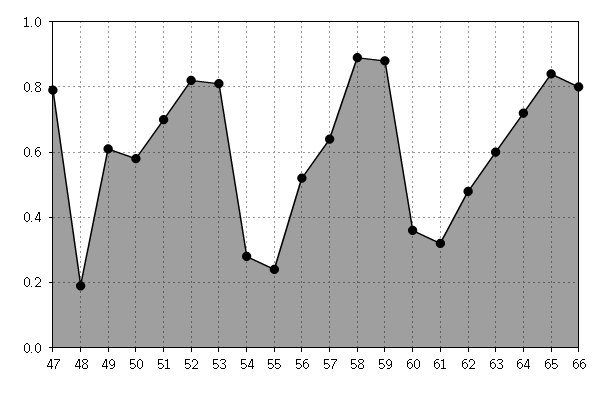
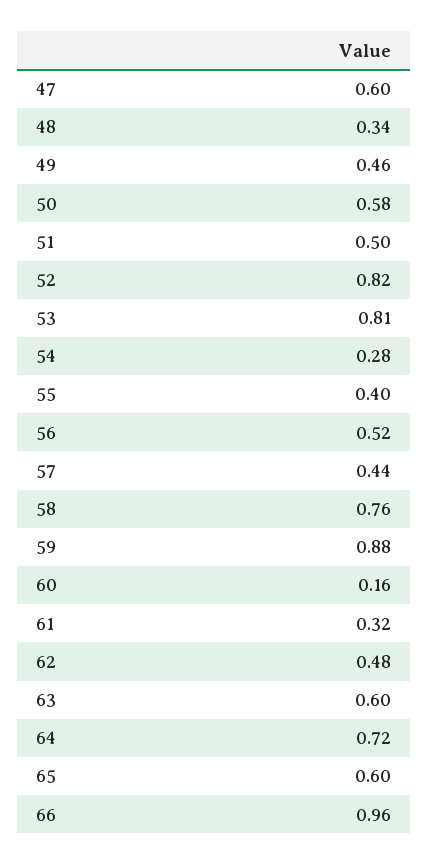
  {
-   "47": 0.8,
+   "47": 0.6,
-   "48": 0.2,
+   "48": 0.34,
-   "49": 0.6,
+   "49": 0.46,
    "50": 0.58,
-   "51": 0.7,
+   "51": 0.5,
    "52": 0.82,
    "53": 0.81,
    "54": 0.28,
-   "55": 0.25,
+   "55": 0.4,
    "56": 0.52,
-   "57": 0.65,
+   "57": 0.44,
-   "58": 0.9,
+   "58": 0.76,
    "59": 0.88,
-   "60": 0.35,
+   "60": 0.16,
    "61": 0.32,
    "62": 0.48,
    "63": 0.6,
    "64": 0.72,
-   "65": 0.85,
+   "65": 0.6,
-   "66": 0.8
+   "66": 0.96
  }

